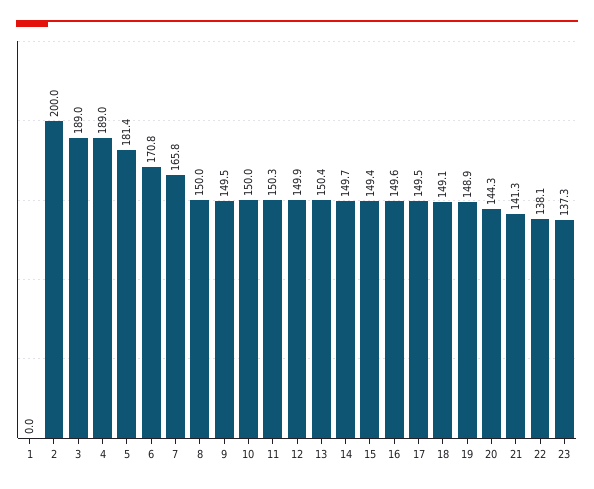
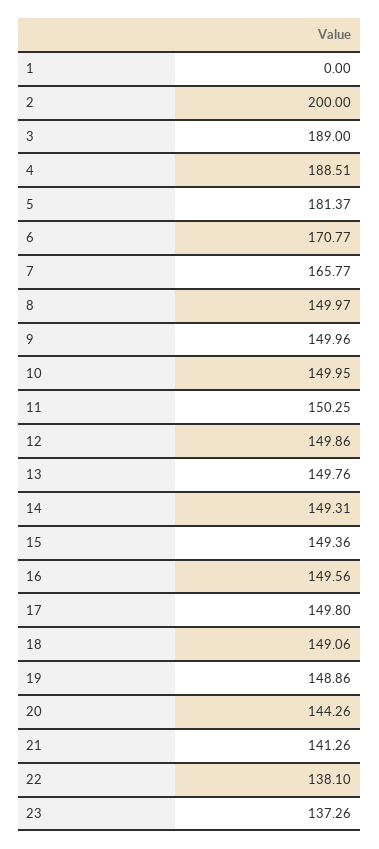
  {
    "1": 0,
    "2": 200,
    "3": 189,
-   "4": 189,
+   "4": 188.51,
    "5": 181.37,
    "6": 170.77,
    "7": 165.77,
    "8": 149.97,
-   "9": 149.5,
+   "9": 149.96,
    "10": 149.95,
    "11": 150.25,
    "12": 149.86,
-   "13": 150.4,
+   "13": 149.76,
-   "14": 149.7,
+   "14": 149.31,
    "15": 149.36,
    "16": 149.56,
-   "17": 149.5,
+   "17": 149.8,
    "18": 149.06,
    "19": 148.86,
    "20": 144.26,
    "21": 141.26,
    "22": 138.1,
    "23": 137.26
  }

